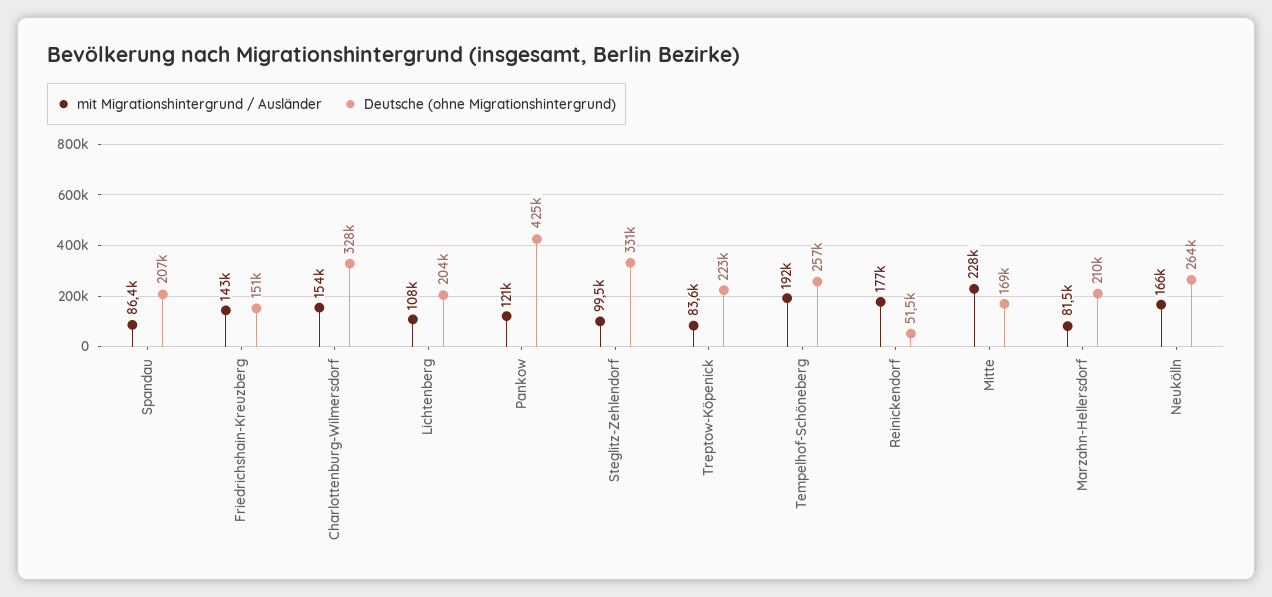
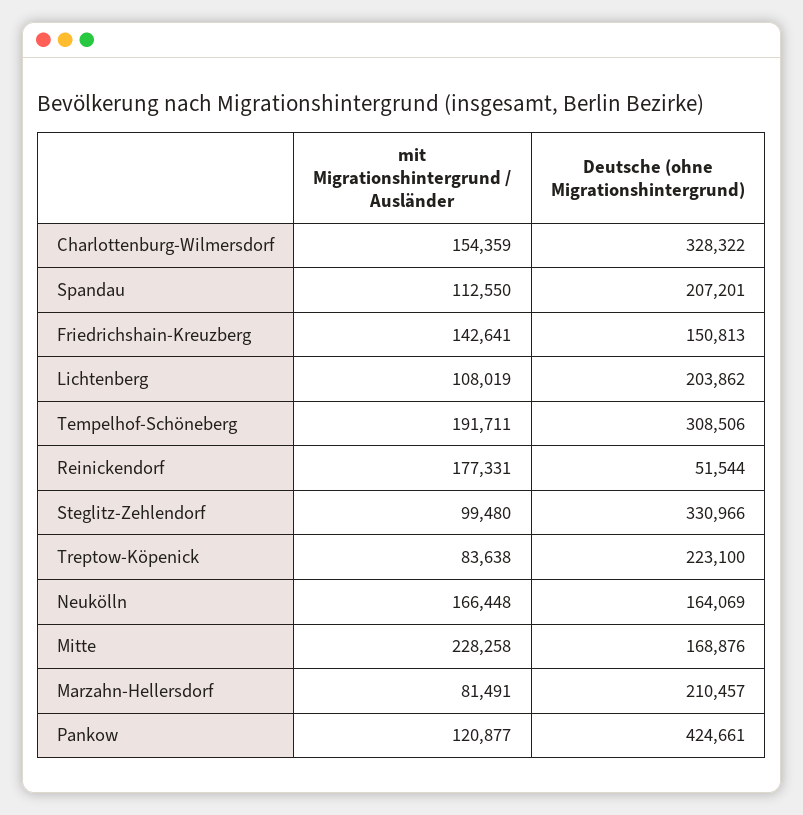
  {
    "mit Migrationshintergrund / Ausländer": {
-     "Spandau": 86400,
+     "Spandau": 112550,
      "Friedrichshain-Kreuzberg": 142641,
      "Charlottenburg-Wilmersdorf": 154359,
      "Lichtenberg": 108019,
      "Pankow": 120877,
      "Steglitz-Zehlendorf": 99480,
      "Treptow-Köpenick": 83638,
      "Tempelhof-Schöneberg": 191711,
      "Reinickendorf": 177331,
      "Mitte": 228258,
      "Marzahn-Hellersdorf": 81491,
      "Neukölln": 166448
    },
    "Deutsche (ohne Migrationshintergrund)": {
      "Spandau": 207201,
      "Friedrichshain-Kreuzberg": 150813,
      "Charlottenburg-Wilmersdorf": 328322,
      "Lichtenberg": 203862,
      "Pankow": 424661,
      "Steglitz-Zehlendorf": 330966,
      "Treptow-Köpenick": 223100,
-     "Tempelhof-Schöneberg": 257000,
+     "Tempelhof-Schöneberg": 308506,
      "Reinickendorf": 51544,
      "Mitte": 168876,
      "Marzahn-Hellersdorf": 210457,
-     "Neukölln": 264000
+     "Neukölln": 164069
    }
  }

